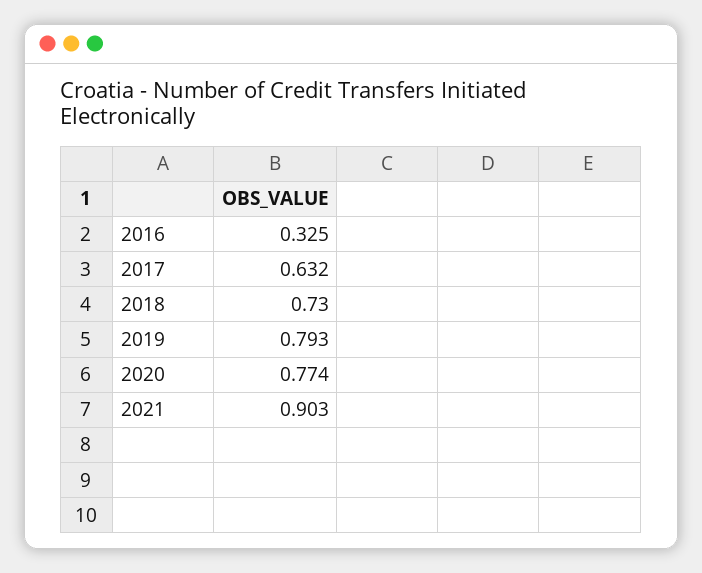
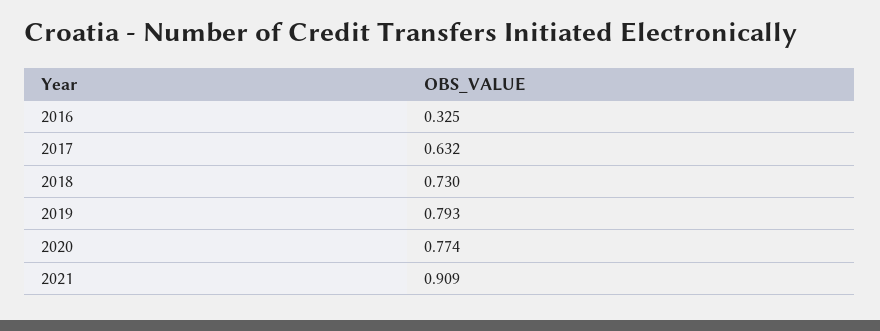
  {
    "2016": 0.325,
    "2017": 0.632,
    "2018": 0.73,
    "2019": 0.793,
    "2020": 0.774,
-   "2021": 0.903
+   "2021": 0.909
  }

